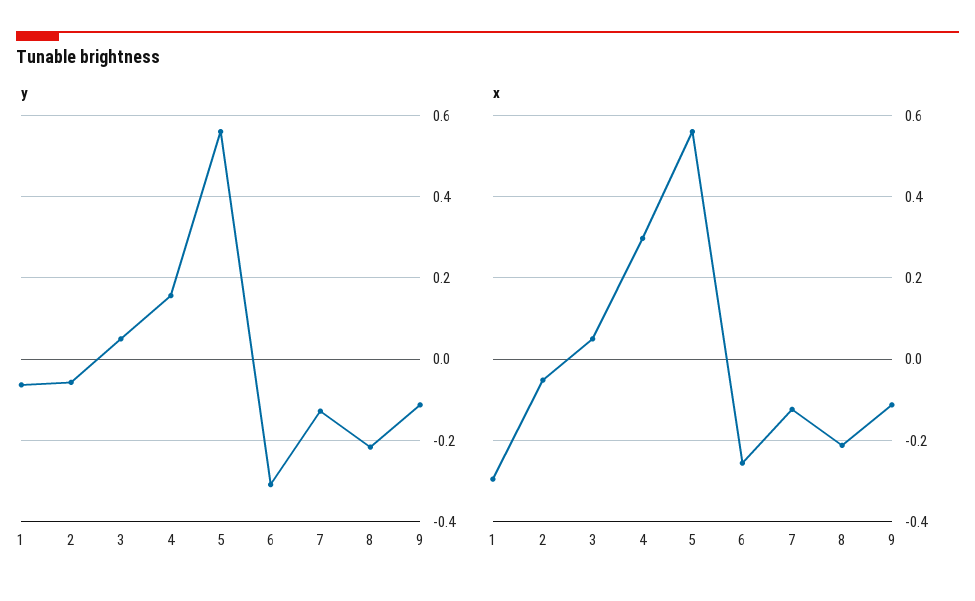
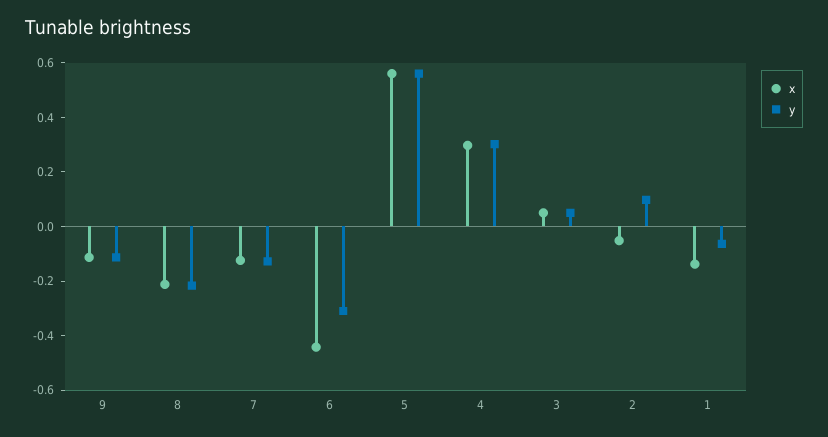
  {
    "y": {
      "1": -0.06,
-     "2": -0.06,
+     "2": 0.1,
      "3": 0.06,
-     "4": 0.16,
+     "4": 0.3,
      "5": 0.56,
      "6": -0.3,
      "7": -0.12,
      "8": -0.22,
      "9": -0.12
    },
    "x": {
-     "1": -0.3,
+     "1": -0.15,
      "2": -0.06,
      "3": 0.06,
      "4": 0.3,
      "5": 0.56,
-     "6": -0.26,
+     "6": -0.45,
      "7": -0.12,
      "8": -0.22,
      "9": -0.12
    }
  }

